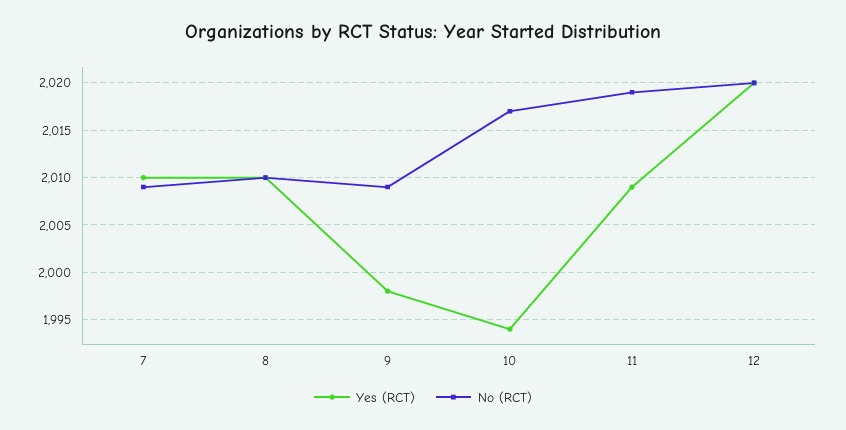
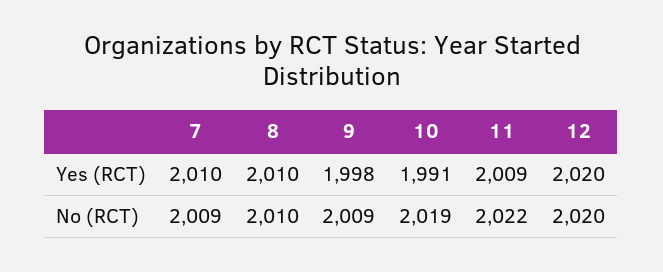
  {
    "Yes (RCT)": {
      "7": 2010,
      "8": 2010,
      "9": 1998,
-     "10": 1994,
+     "10": 1991,
      "11": 2009,
      "12": 2020
    },
    "No (RCT)": {
      "7": 2009,
      "8": 2010,
      "9": 2009,
-     "10": 2017,
+     "10": 2019,
-     "11": 2019,
+     "11": 2022,
      "12": 2020
    }
  }

